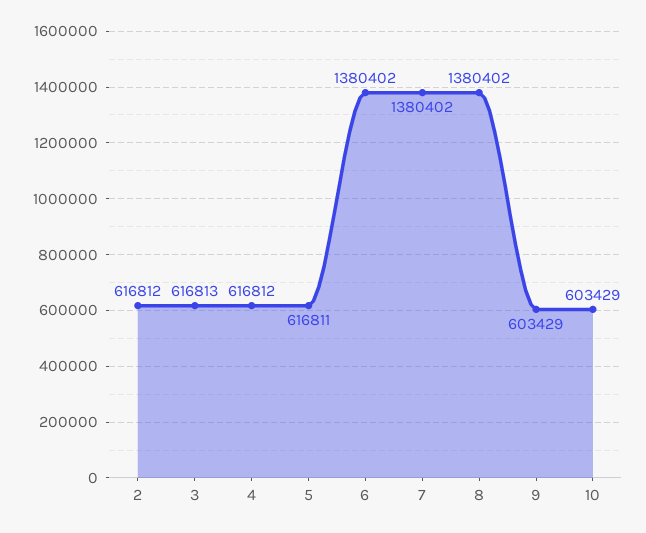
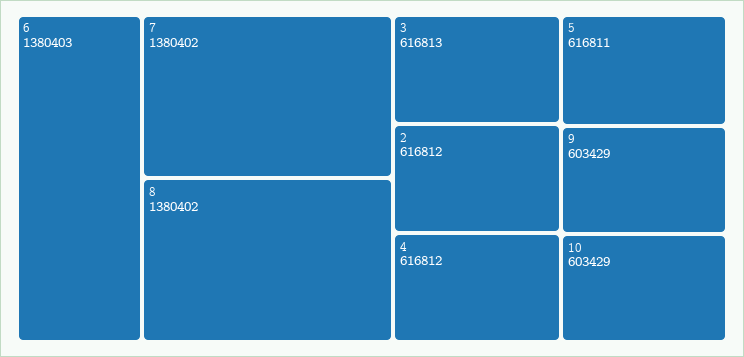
  {
    "2": 616812,
    "3": 616813,
    "4": 616812,
    "5": 616811,
-   "6": 1380402,
+   "6": 1380403,
    "7": 1380402,
    "8": 1380402,
    "9": 603429,
    "10": 603429
  }

